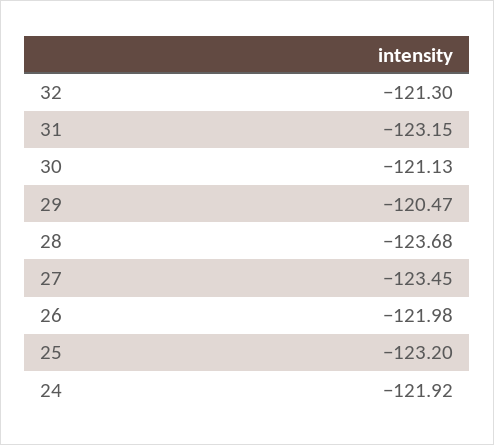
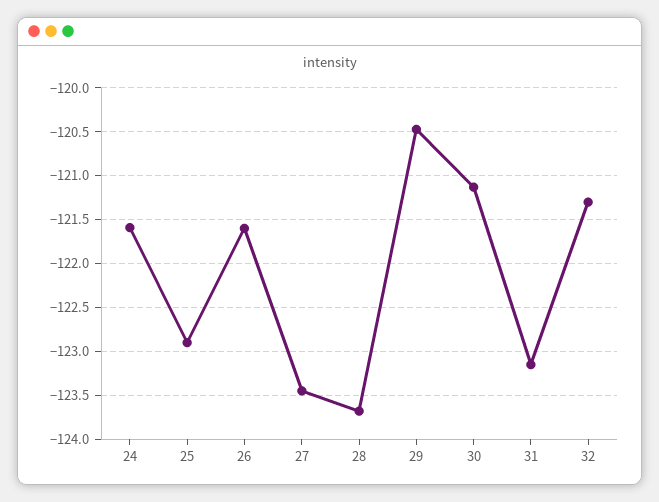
  {
    "32": -121.3,
    "31": -123.15,
    "30": -121.13,
    "29": -120.47,
    "28": -123.68,
    "27": -123.45,
-   "26": -121.98,
+   "26": -121.6,
-   "25": -123.2,
+   "25": -122.9,
-   "24": -121.92
+   "24": -121.6
  }

